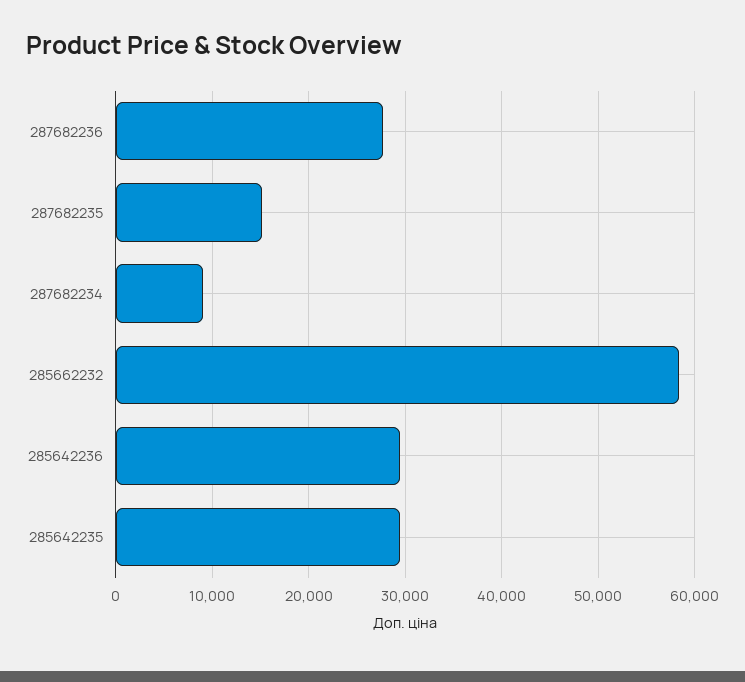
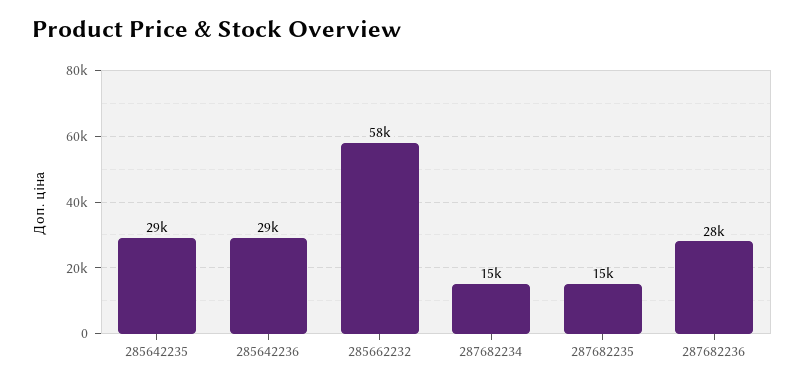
  {
    "287682236": 28000,
    "287682235": 15000,
-   "287682234": 9000,
+   "287682234": 15000,
    "285662232": 58000,
    "285642236": 29000,
    "285642235": 29000
  }

